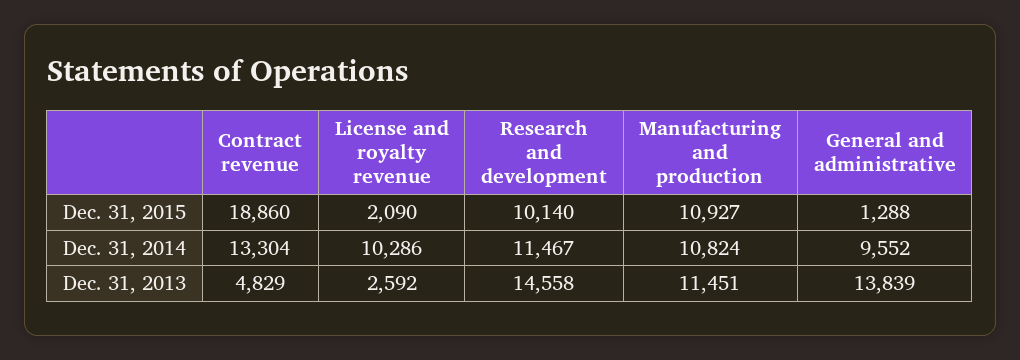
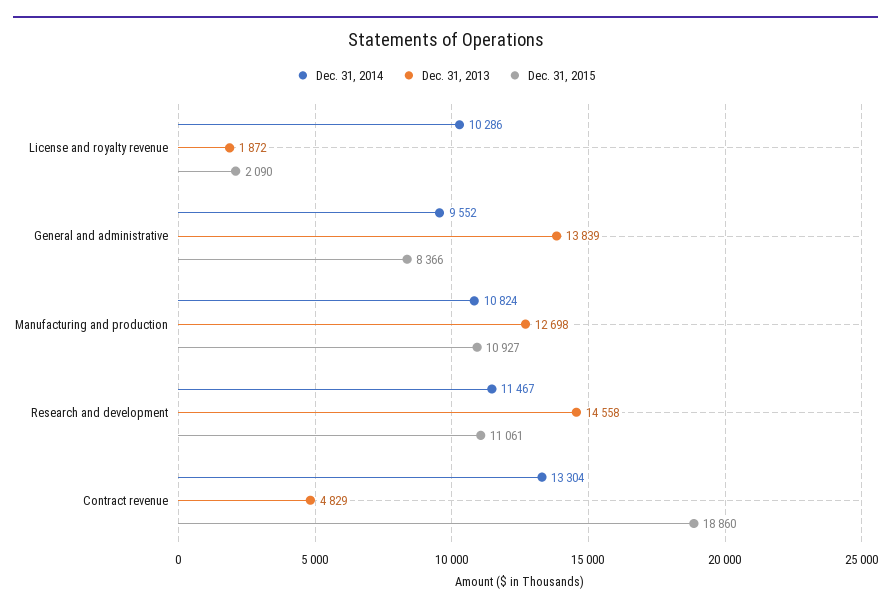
  {
    "Dec. 31, 2015": {
      "Contract revenue": 18860,
      "License and royalty revenue": 2090,
-     "Research and development": 10140,
+     "Research and development": 11061,
      "Manufacturing and production": 10927,
-     "General and administrative": 1288
+     "General and administrative": 8366
    },
    "Dec. 31, 2014": {
      "Contract revenue": 13304,
      "License and royalty revenue": 10286,
      "Research and development": 11467,
      "Manufacturing and production": 10824,
      "General and administrative": 9552
    },
    "Dec. 31, 2013": {
      "Contract revenue": 4829,
-     "License and royalty revenue": 2592,
+     "License and royalty revenue": 1872,
      "Research and development": 14558,
-     "Manufacturing and production": 11451,
+     "Manufacturing and production": 12698,
      "General and administrative": 13839
    }
  }

